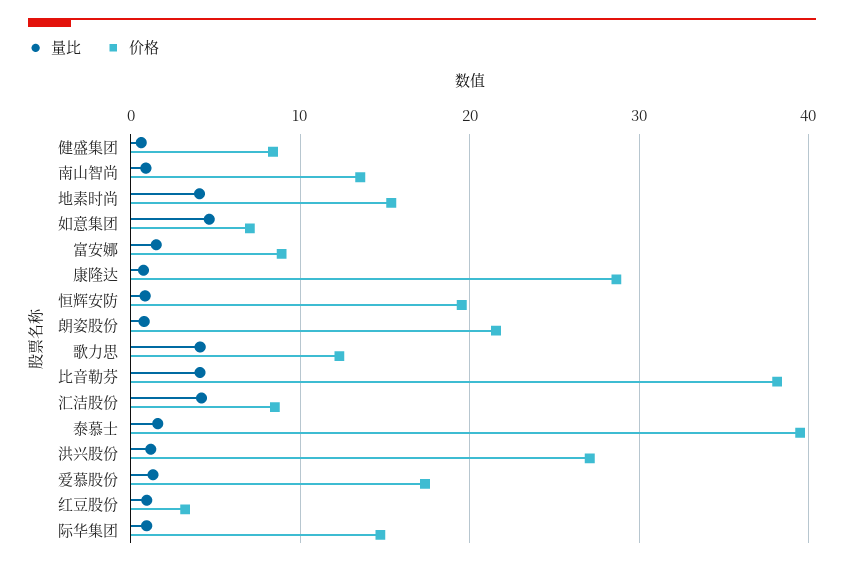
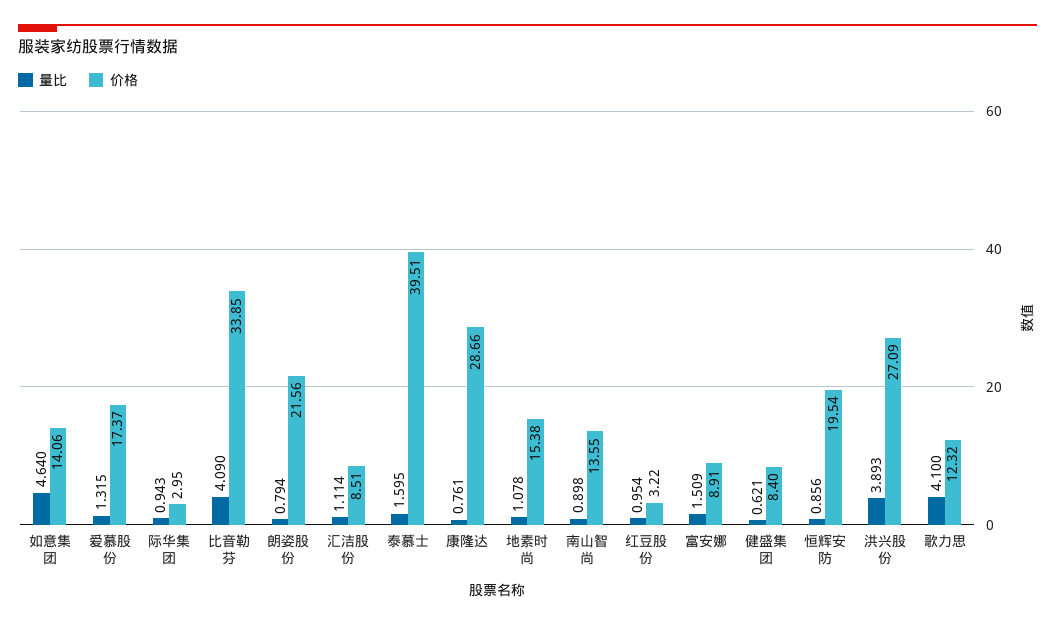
  {
    "量比": {
      "健盛集团": 0.621,
      "南山智尚": 0.898,
-     "地素时尚": 4,
+     "地素时尚": 1.078,
      "如意集团": 4.64,
      "富安娜": 1.509,
      "康隆达": 0.761,
      "恒辉安防": 0.856,
      "朗姿股份": 0.794,
      "歌力思": 4.1,
      "比音勒芬": 4.09,
-     "汇洁股份": 4,
+     "汇洁股份": 1.114,
      "泰慕士": 1.595,
-     "洪兴股份": 1,
+     "洪兴股份": 3.893,
      "爱慕股份": 1.315,
      "红豆股份": 0.954,
      "际华集团": 0.943
    },
    "价格": {
      "健盛集团": 8.4,
      "南山智尚": 13.55,
      "地素时尚": 15.38,
-     "如意集团": 7,
+     "如意集团": 14.06,
      "富安娜": 8.91,
      "康隆达": 28.66,
      "恒辉安防": 19.54,
      "朗姿股份": 21.56,
      "歌力思": 12.32,
-     "比音勒芬": 38,
+     "比音勒芬": 33.85,
      "汇洁股份": 8.51,
      "泰慕士": 39.51,
      "洪兴股份": 27.09,
      "爱慕股份": 17.37,
      "红豆股份": 3.22,
-     "际华集团": 15
+     "际华集团": 2.95
    }
  }

